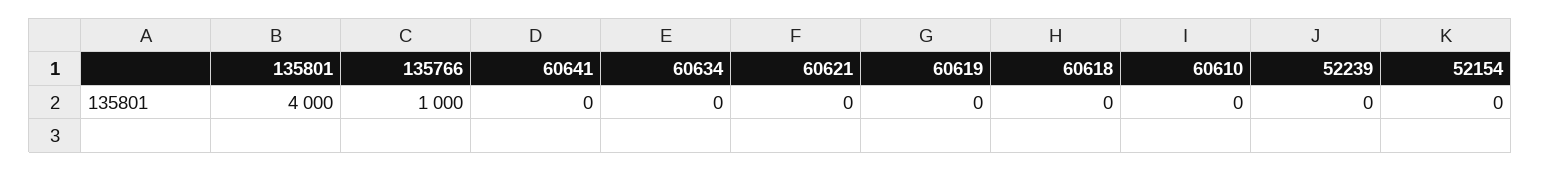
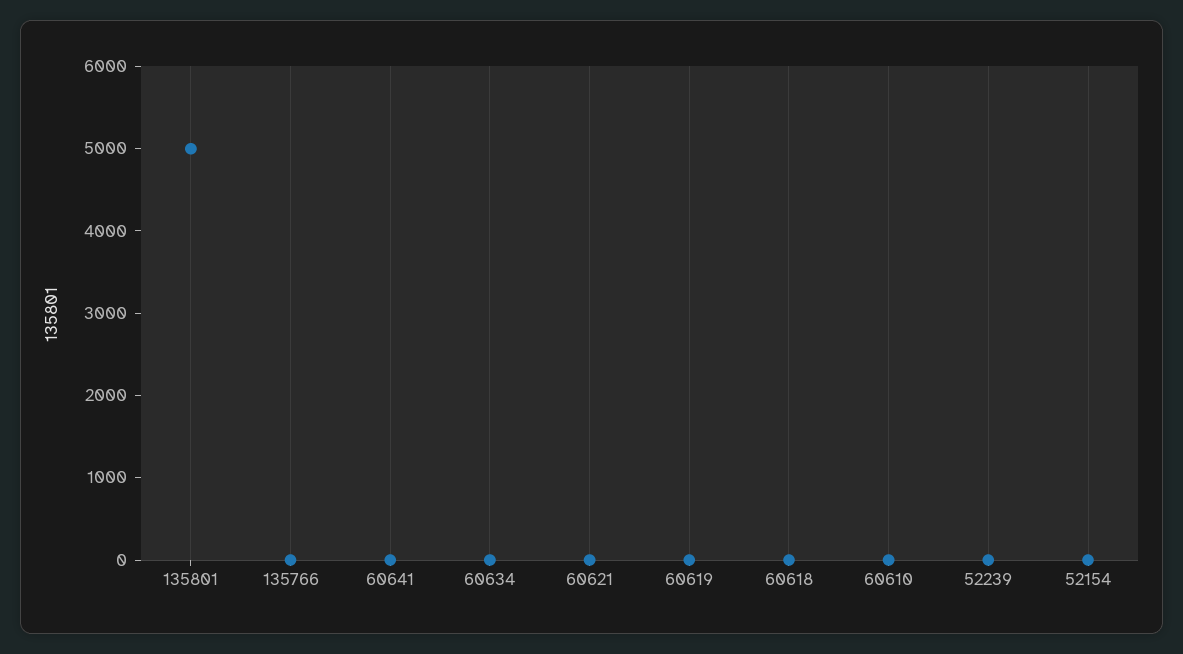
  {
-   "135801": 4000,
+   "135801": 5000,
-   "135766": 1000,
+   "135766": 0,
    "60641": 0,
    "60634": 0,
    "60621": 0,
    "60619": 0,
    "60618": 0,
    "60610": 0,
    "52239": 0,
    "52154": 0
  }

